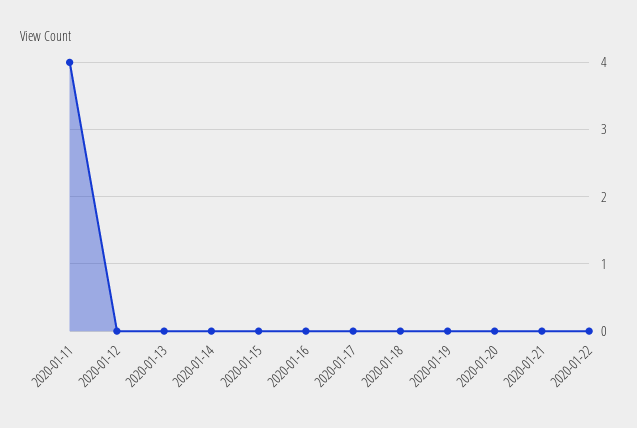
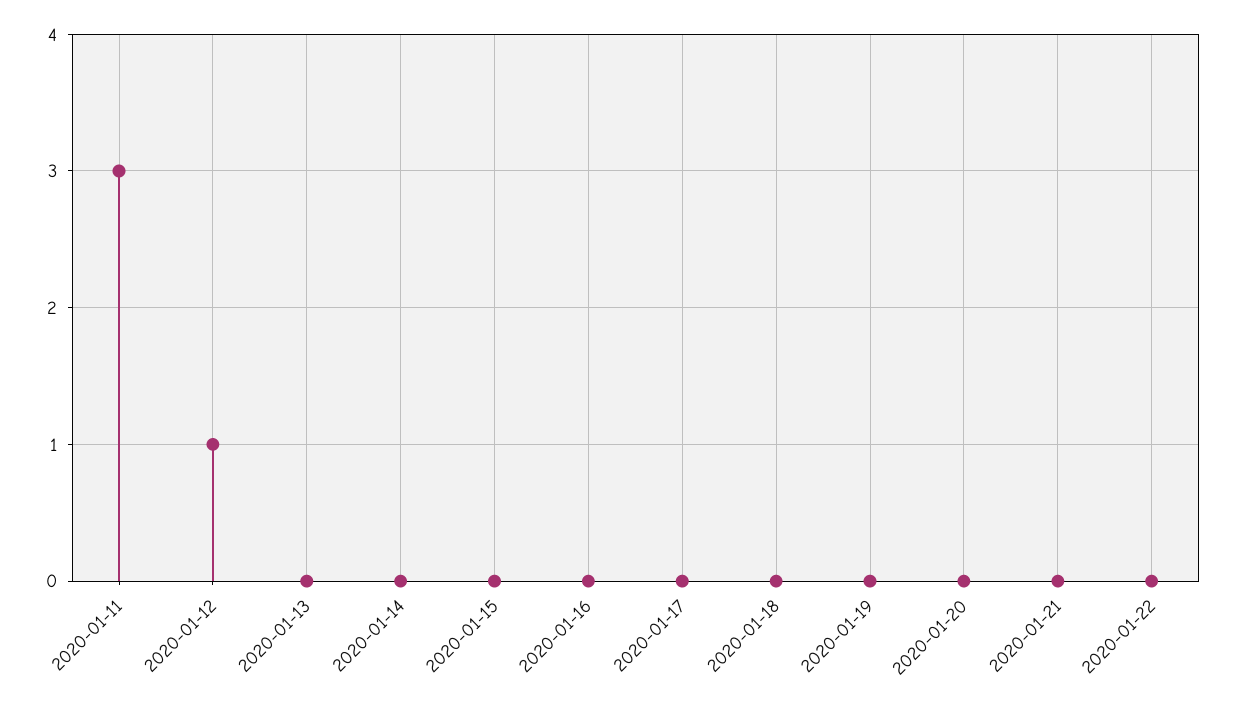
  {
-   "2020-01-11": 4,
+   "2020-01-11": 3,
-   "2020-01-12": 0,
+   "2020-01-12": 1,
    "2020-01-13": 0,
    "2020-01-14": 0,
    "2020-01-15": 0,
    "2020-01-16": 0,
    "2020-01-17": 0,
    "2020-01-18": 0,
    "2020-01-19": 0,
    "2020-01-20": 0,
    "2020-01-21": 0,
    "2020-01-22": 0
  }

